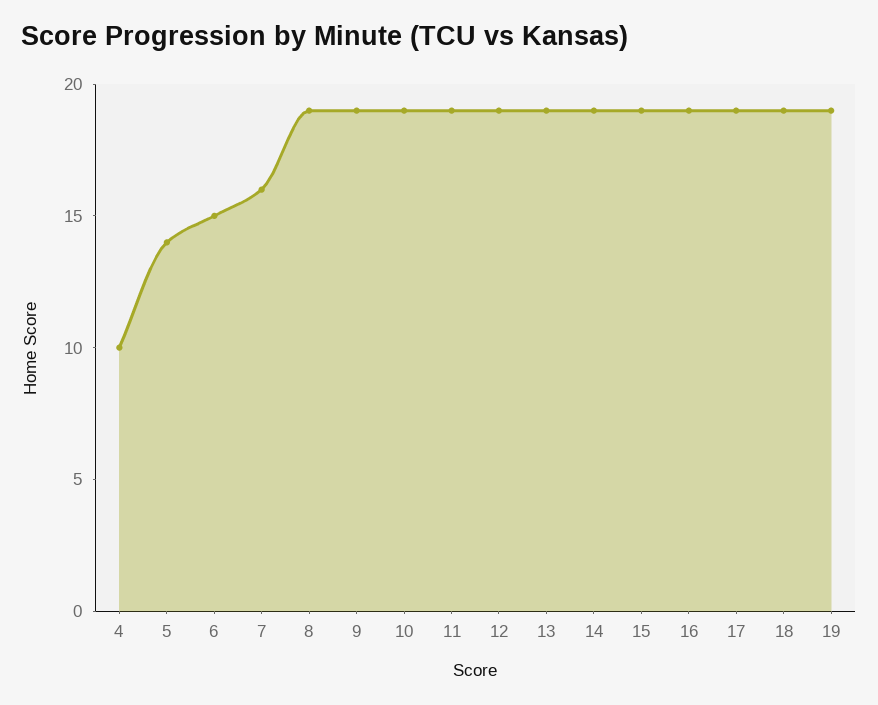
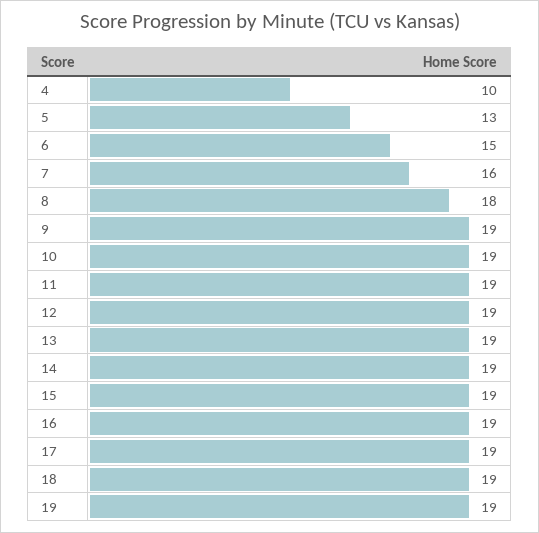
  {
    "4": 10,
-   "5": 14,
+   "5": 13,
    "6": 15,
    "7": 16,
-   "8": 19,
+   "8": 18,
    "9": 19,
    "10": 19,
    "11": 19,
    "12": 19,
    "13": 19,
    "14": 19,
    "15": 19,
    "16": 19,
    "17": 19,
    "18": 19,
    "19": 19
  }

